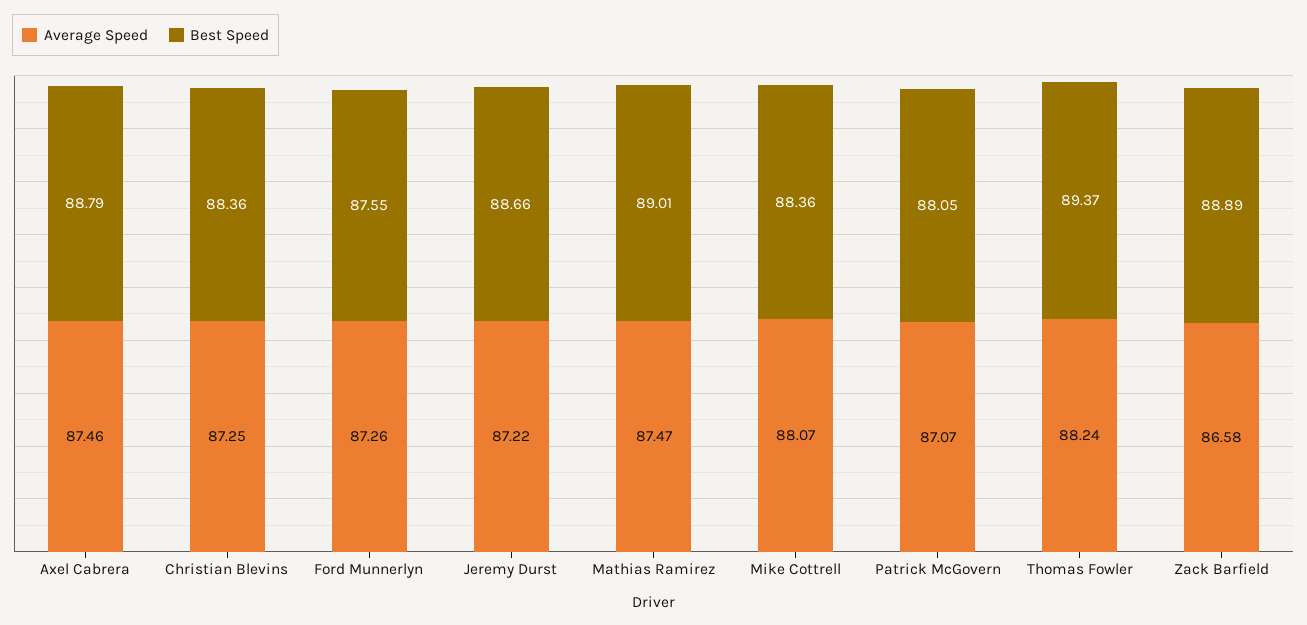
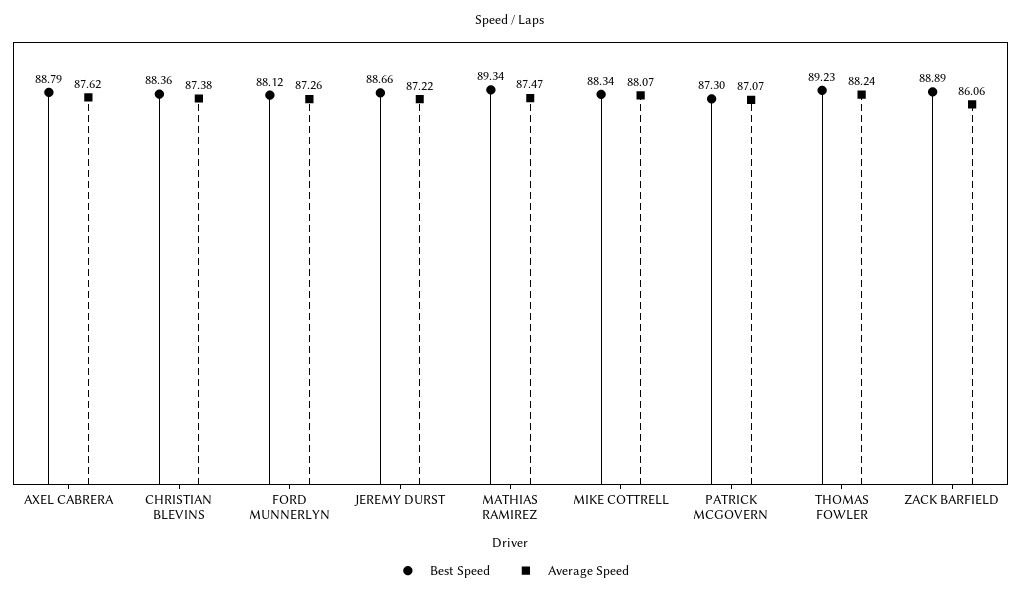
  {
    "Average Speed": {
-     "Axel Cabrera": 87.46,
+     "Axel Cabrera": 87.62,
-     "Christian Blevins": 87.25,
+     "Christian Blevins": 87.38,
      "Ford Munnerlyn": 87.26,
      "Jeremy Durst": 87.22,
      "Mathias Ramirez": 87.47,
      "Mike Cottrell": 88.07,
      "Patrick McGovern": 87.07,
      "Thomas Fowler": 88.24,
-     "Zack Barfield": 86.58
+     "Zack Barfield": 86.06
    },
    "Best Speed": {
      "Axel Cabrera": 88.79,
      "Christian Blevins": 88.36,
-     "Ford Munnerlyn": 87.55,
+     "Ford Munnerlyn": 88.12,
      "Jeremy Durst": 88.66,
-     "Mathias Ramirez": 89.01,
+     "Mathias Ramirez": 89.34,
-     "Mike Cottrell": 88.36,
+     "Mike Cottrell": 88.34,
-     "Patrick McGovern": 88.05,
+     "Patrick McGovern": 87.3,
-     "Thomas Fowler": 89.37,
+     "Thomas Fowler": 89.23,
      "Zack Barfield": 88.89
    }
  }

